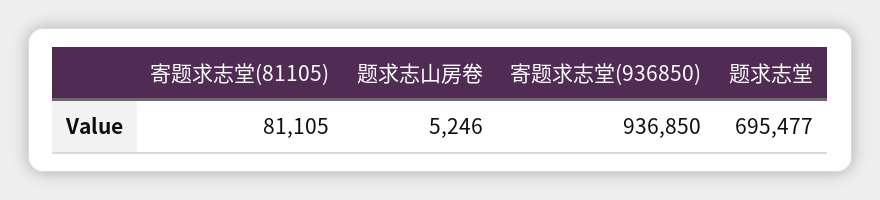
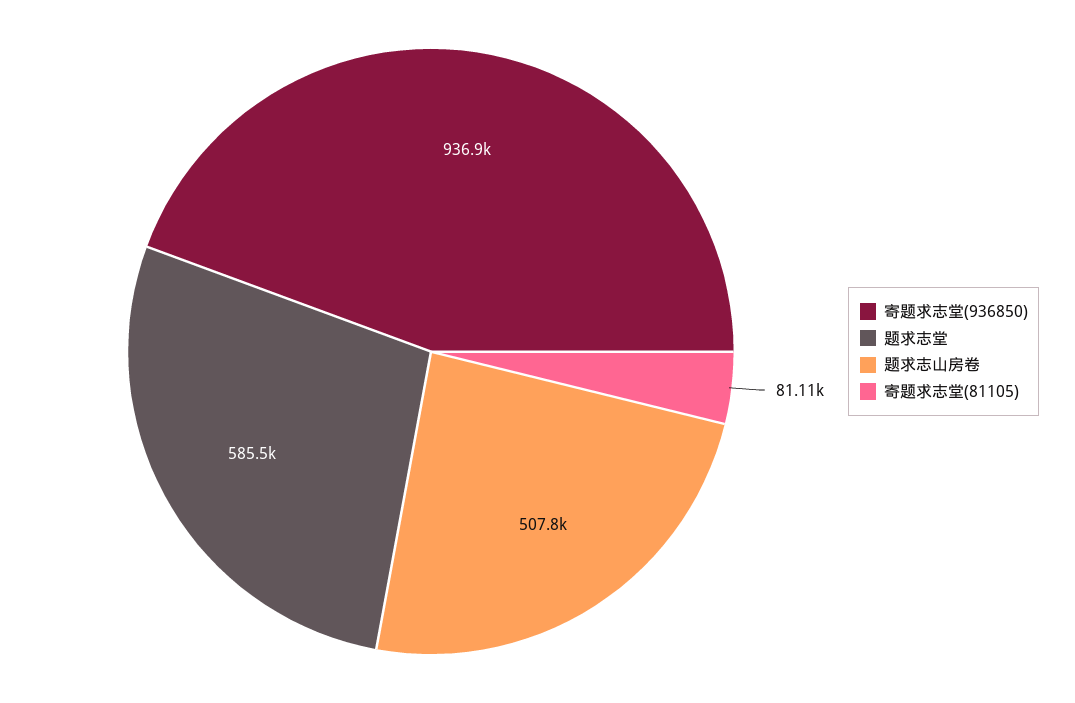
  {
    "寄题求志堂(81105)": 81105,
-   "题求志山房卷": 5246,
+   "题求志山房卷": 507800,
    "寄题求志堂(936850)": 936850,
-   "题求志堂": 695477
+   "题求志堂": 585500
  }

